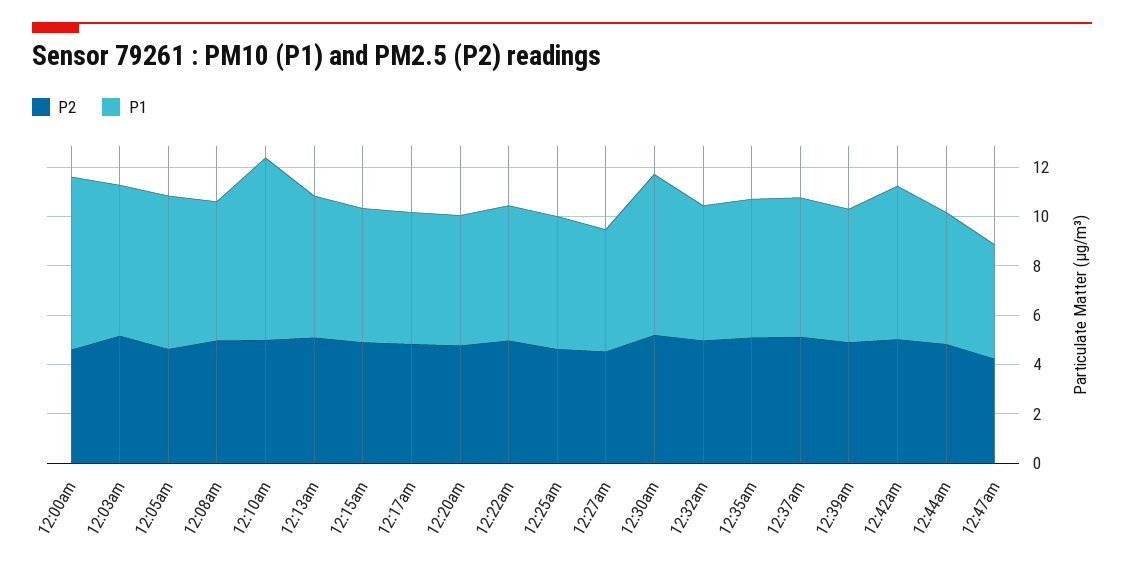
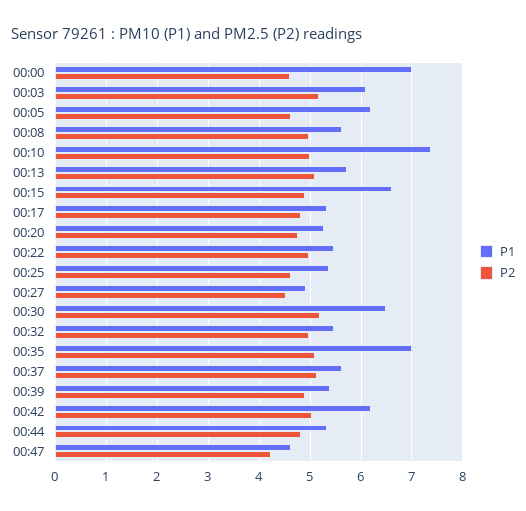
  {
    "P2": {
      "12:00am": 4.6,
      "12:03am": 5.2,
      "12:05am": 4.6,
      "12:08am": 5,
      "12:10am": 5,
      "12:13am": 5.2,
      "12:15am": 5,
      "12:17am": 4.8,
      "12:20am": 4.8,
      "12:22am": 5,
      "12:25am": 4.6,
      "12:27am": 4.6,
      "12:30am": 5.2,
      "12:32am": 5,
      "12:35am": 5.2,
      "12:37am": 5.2,
      "12:39am": 5,
      "12:42am": 5,
      "12:44am": 4.8,
      "12:47am": 4.2
    },
    "P1": {
      "12:00am": 7,
      "12:03am": 6.2,
      "12:05am": 6.2,
      "12:08am": 5.6,
      "12:10am": 7.4,
      "12:13am": 5.8,
-     "12:15am": 5.5,
+     "12:15am": 6.6,
      "12:17am": 5.4,
      "12:20am": 5.2,
      "12:22am": 5.4,
      "12:25am": 5.4,
      "12:27am": 5,
      "12:30am": 6.6,
      "12:32am": 5.4,
-     "12:35am": 5.5,
+     "12:35am": 7,
      "12:37am": 5.6,
      "12:39am": 5.4,
      "12:42am": 6.2,
      "12:44am": 5.4,
      "12:47am": 4.6
    }
  }

